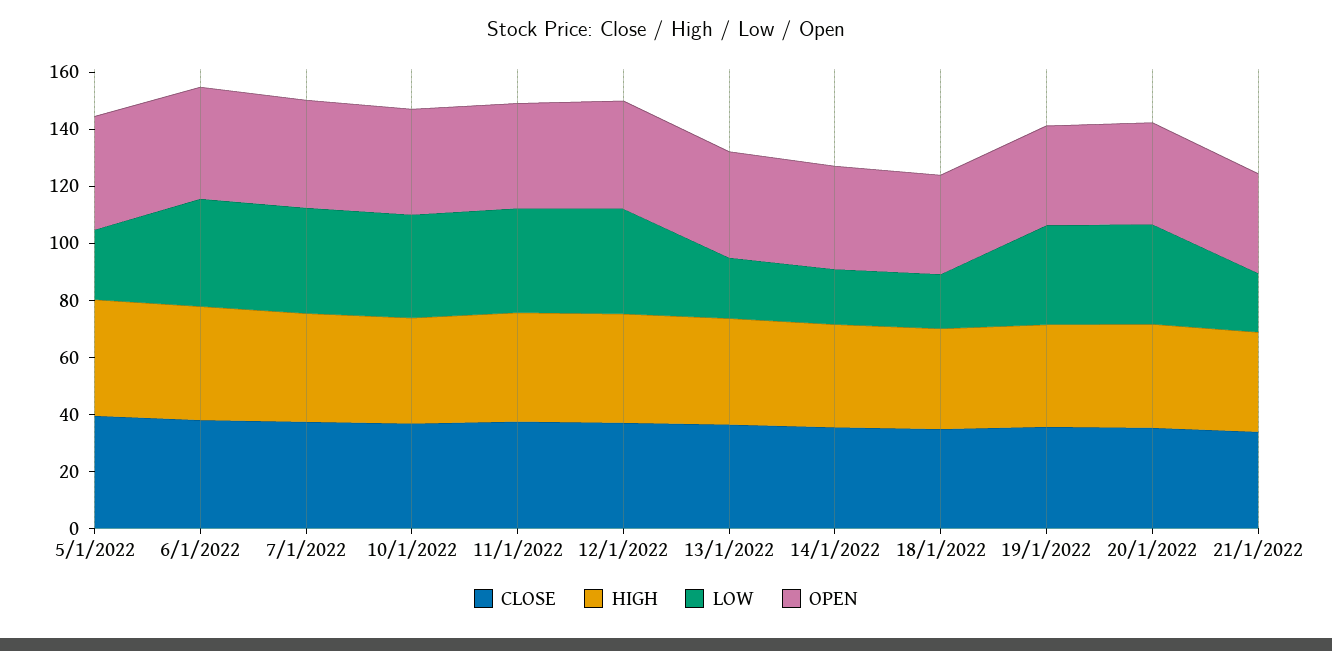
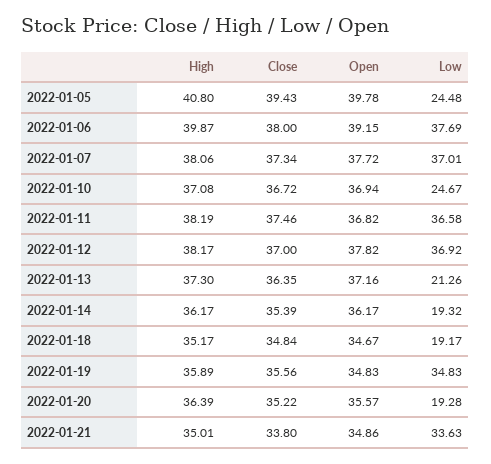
  {
    "CLOSE": {
      "5/1/2022": 39.43,
      "6/1/2022": 38,
      "7/1/2022": 37.34,
      "10/1/2022": 36.72,
      "11/1/2022": 37.46,
      "12/1/2022": 37,
      "13/1/2022": 36.35,
      "14/1/2022": 35.39,
      "18/1/2022": 34.84,
      "19/1/2022": 35.56,
      "20/1/2022": 35.22,
      "21/1/2022": 33.8
    },
    "HIGH": {
      "5/1/2022": 40.8,
      "6/1/2022": 39.87,
      "7/1/2022": 38.06,
      "10/1/2022": 37.08,
      "11/1/2022": 38.19,
      "12/1/2022": 38.17,
      "13/1/2022": 37.3,
      "14/1/2022": 36.17,
      "18/1/2022": 35.17,
      "19/1/2022": 35.89,
      "20/1/2022": 36.39,
      "21/1/2022": 35.01
    },
    "LOW": {
      "5/1/2022": 24.48,
      "6/1/2022": 37.69,
      "7/1/2022": 37.01,
-     "10/1/2022": 35,
+     "10/1/2022": 24.67,
      "11/1/2022": 36.58,
      "12/1/2022": 36.92,
      "13/1/2022": 21.26,
      "14/1/2022": 19.32,
      "18/1/2022": 19.17,
      "19/1/2022": 34.83,
-     "20/1/2022": 35,
+     "20/1/2022": 19.28,
-     "21/1/2022": 20
+     "21/1/2022": 33.63
    },
    "OPEN": {
      "5/1/2022": 39.78,
      "6/1/2022": 39.15,
      "7/1/2022": 37.72,
      "10/1/2022": 36.94,
      "11/1/2022": 36.82,
      "12/1/2022": 37.82,
      "13/1/2022": 37.16,
      "14/1/2022": 36.17,
      "18/1/2022": 34.67,
      "19/1/2022": 34.83,
      "20/1/2022": 35.57,
      "21/1/2022": 34.86
    }
  }

